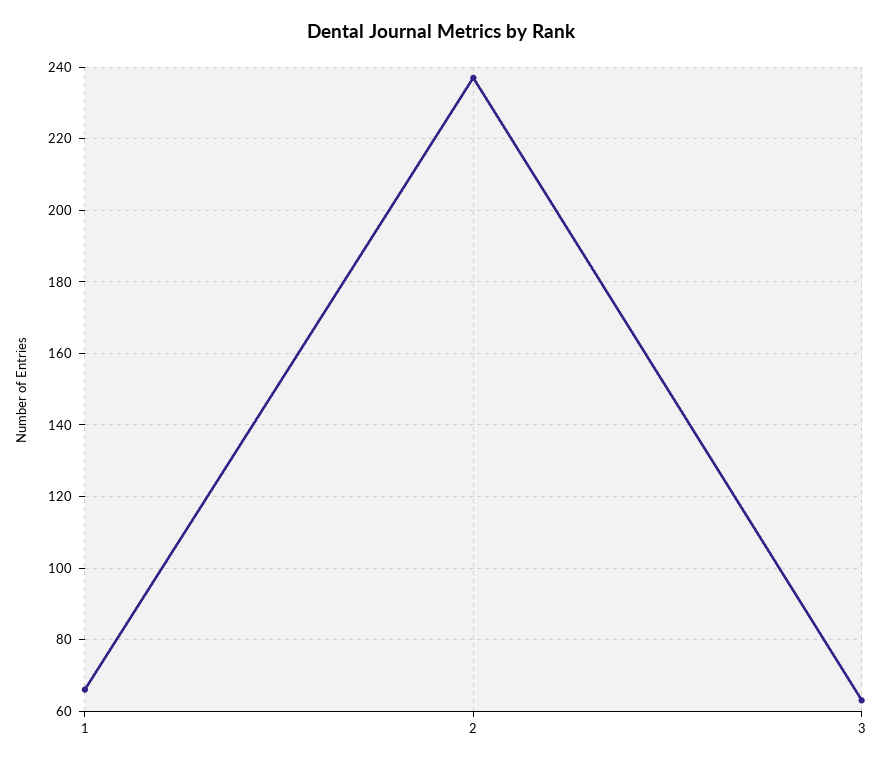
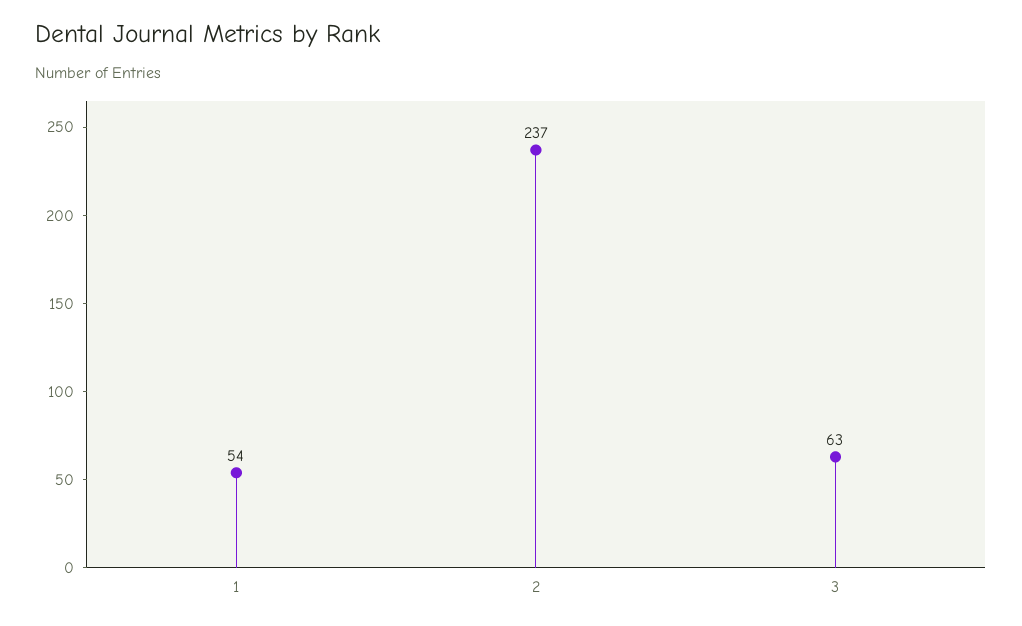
  {
-   "1": 65,
+   "1": 54,
    "2": 237,
    "3": 63
  }

